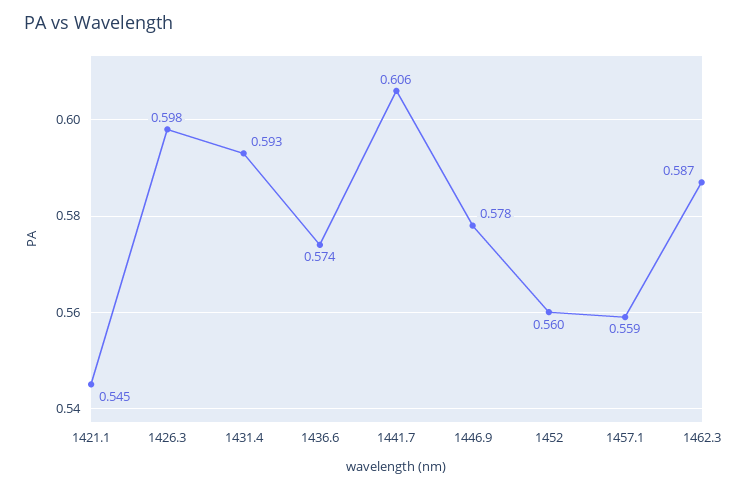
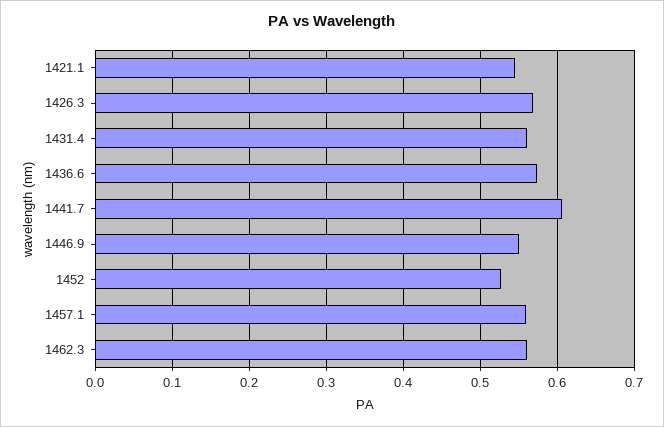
  {
    "1421.1": 0.545,
-   "1426.3": 0.598,
+   "1426.3": 0.57,
-   "1431.4": 0.593,
+   "1431.4": 0.56,
    "1436.6": 0.574,
    "1441.7": 0.606,
-   "1446.9": 0.578,
+   "1446.9": 0.55,
-   "1452": 0.56,
+   "1452": 0.53,
    "1457.1": 0.559,
-   "1462.3": 0.587
+   "1462.3": 0.56
  }

